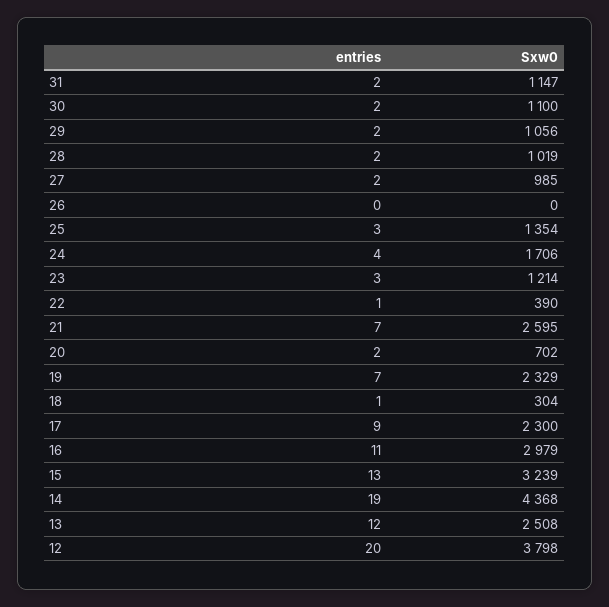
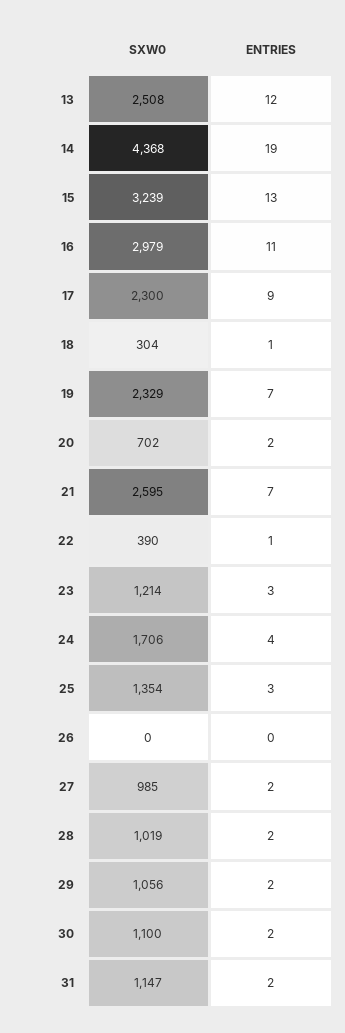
  {
    "entries": {
      "31": 2,
      "30": 2,
      "29": 2,
      "28": 2,
      "27": 2,
      "26": 0,
      "25": 3,
      "24": 4,
      "23": 3,
      "22": 1,
      "21": 7,
      "20": 2,
      "19": 7,
      "18": 1,
      "17": 9,
      "16": 11,
      "15": 13,
      "14": 19,
-     "13": 12,
+     "13": 12
-     "12": 20
    },
    "Sxw0": {
      "31": 1147,
      "30": 1100,
      "29": 1056,
      "28": 1019,
      "27": 985,
      "26": 0,
      "25": 1354,
      "24": 1706,
      "23": 1214,
      "22": 390,
      "21": 2595,
      "20": 702,
      "19": 2329,
      "18": 304,
      "17": 2300,
      "16": 2979,
      "15": 3239,
      "14": 4368,
-     "13": 2508,
+     "13": 2508
-     "12": 3798
    }
  }

